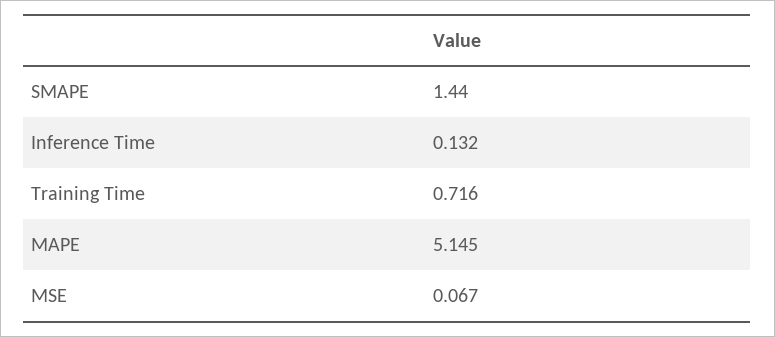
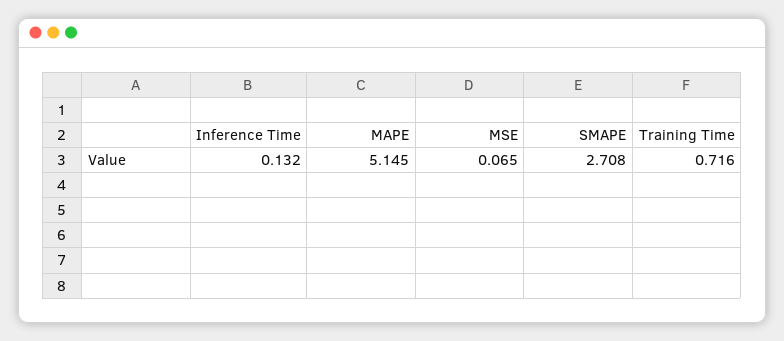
  {
-   "SMAPE": 1.44,
+   "SMAPE": 2.708,
    "Inference Time": 0.132,
    "Training Time": 0.716,
    "MAPE": 5.145,
-   "MSE": 0.067
+   "MSE": 0.065
  }

